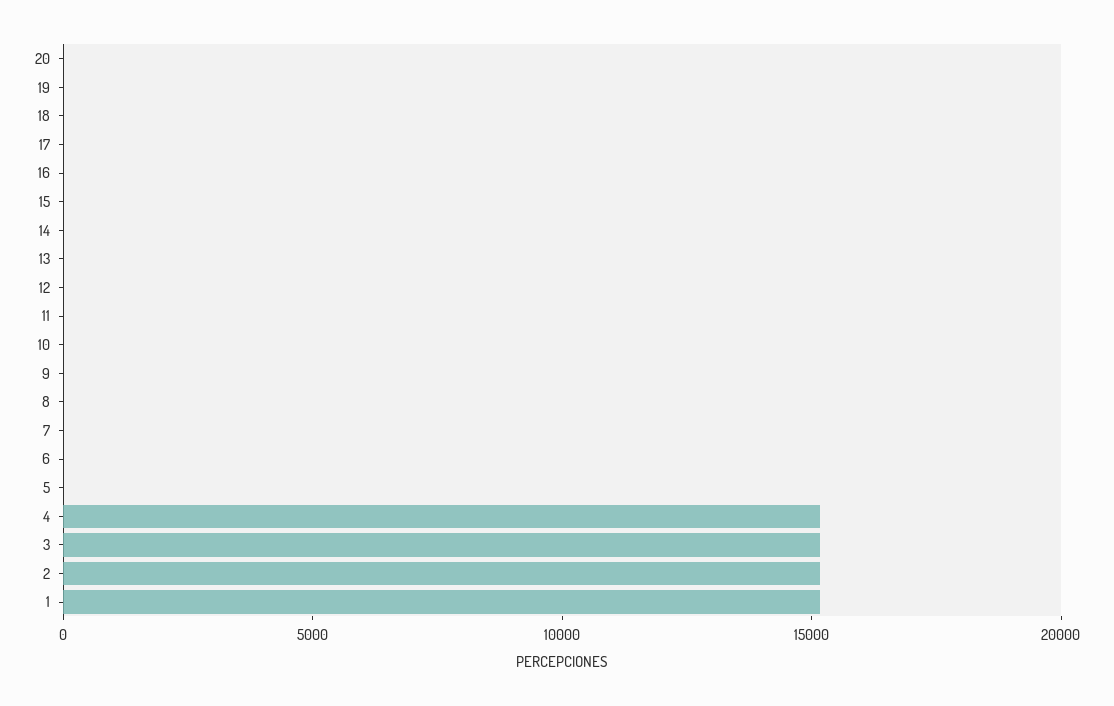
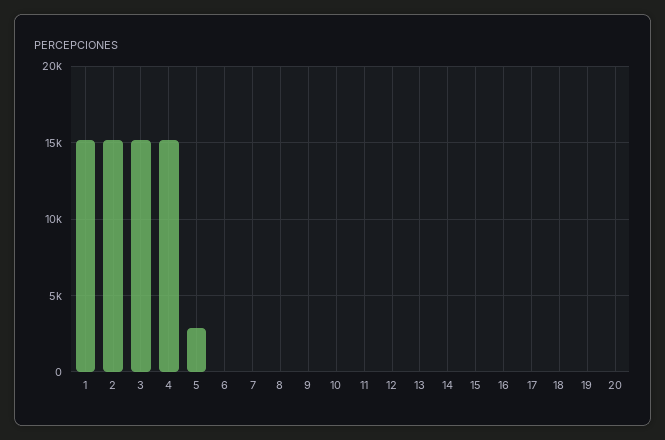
  {
    "20": 0,
    "19": 0,
    "18": 0,
    "17": 0,
    "16": 0,
    "15": 0,
    "14": 0,
    "13": 0,
    "12": 0,
    "11": 0,
    "10": 0,
    "9": 0,
    "8": 0,
    "7": 0,
    "6": 0,
-   "5": 0,
+   "5": 3000,
    "4": 15000,
    "3": 15000,
    "2": 15000,
    "1": 15000
  }

